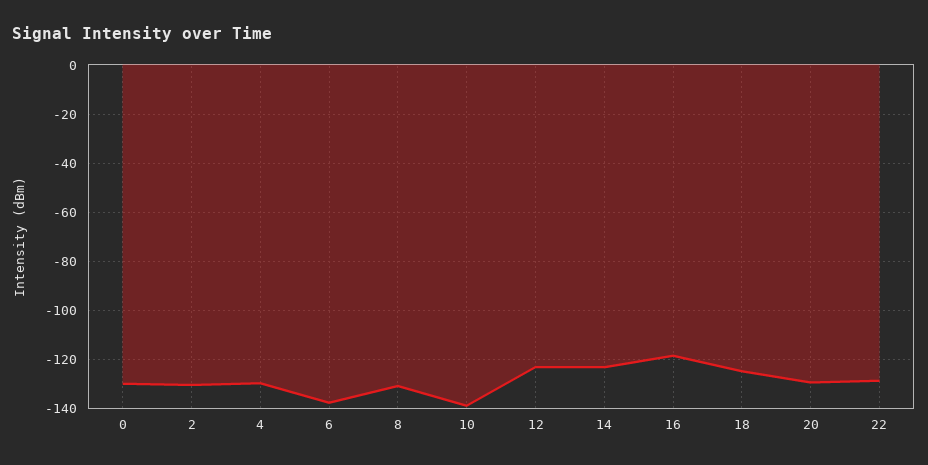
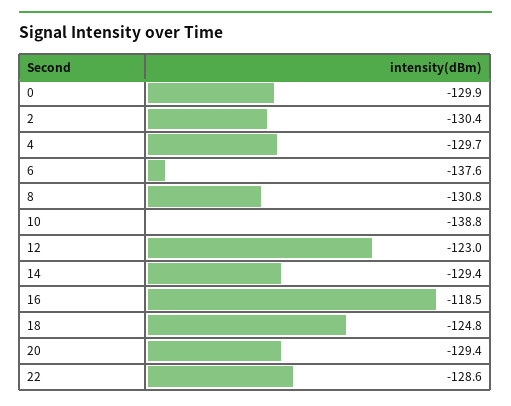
  {
    "0": -129.9,
    "2": -130.4,
    "4": -129.7,
    "6": -137.6,
    "8": -130.8,
    "10": -138.8,
    "12": -123,
-   "14": -122.5,
+   "14": -129.4,
    "16": -118.5,
    "18": -124.8,
    "20": -129.4,
    "22": -128.6
  }

